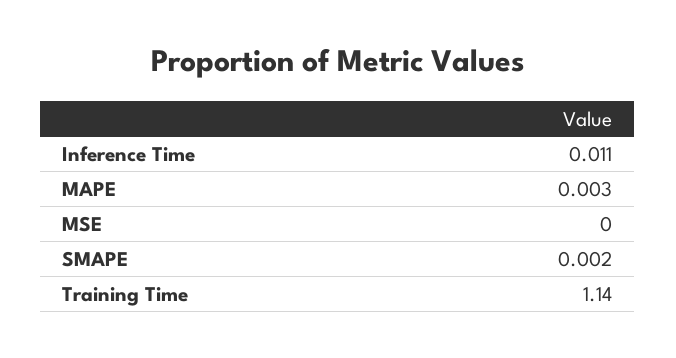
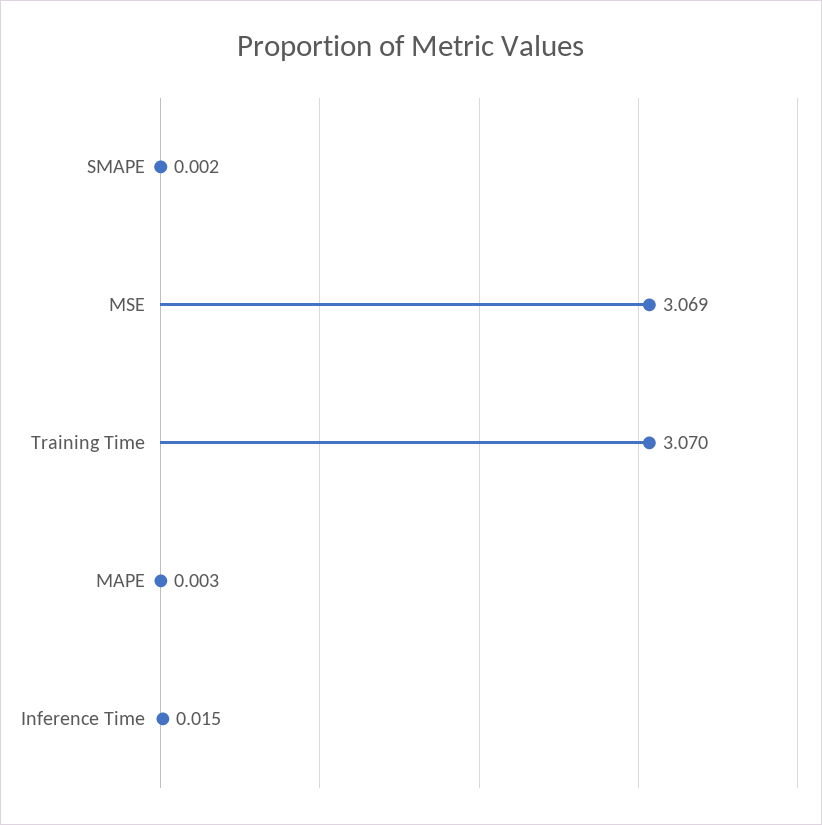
  {
-   "Inference Time": 0.011,
+   "Inference Time": 0.015,
    "MAPE": 0.003,
-   "MSE": 0,
+   "MSE": 3.069,
    "SMAPE": 0.002,
-   "Training Time": 1.14
+   "Training Time": 3.07
  }

